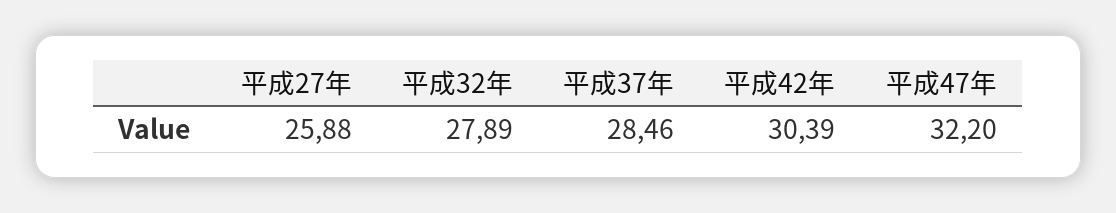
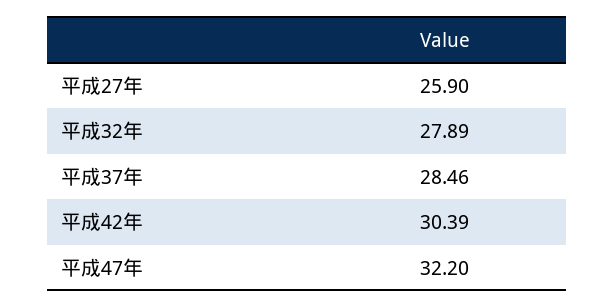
  {
-   "平成27年": 25.88,
+   "平成27年": 25.9,
    "平成32年": 27.89,
    "平成37年": 28.46,
    "平成42年": 30.39,
    "平成47年": 32.2
  }

